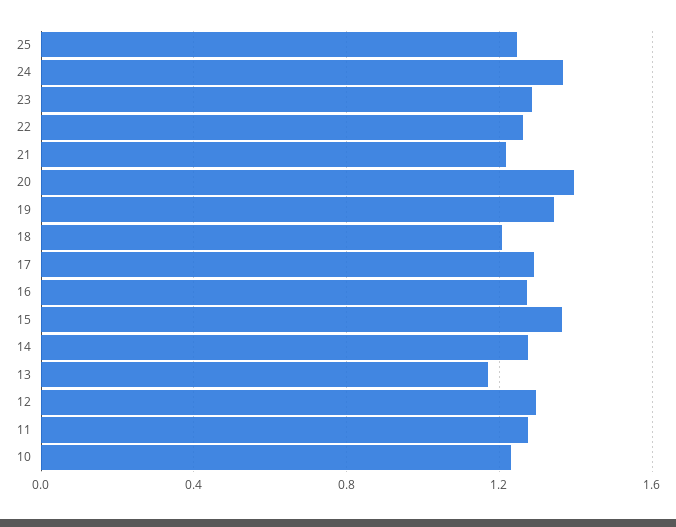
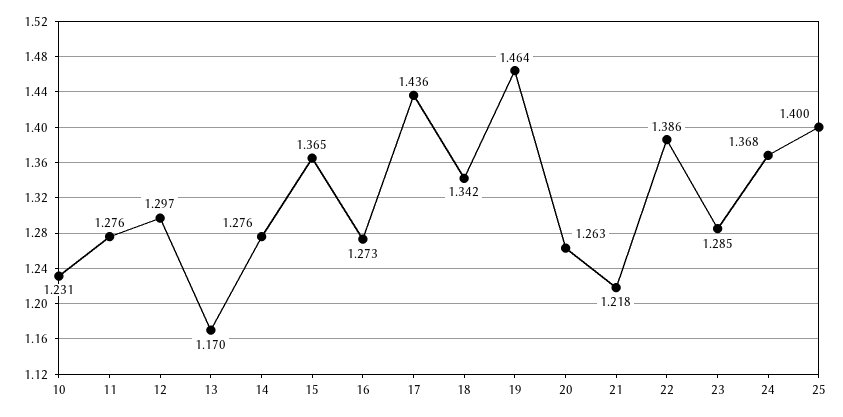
  {
-   "25": 1.25,
+   "25": 1.4,
    "24": 1.368,
    "23": 1.285,
-   "22": 1.25,
+   "22": 1.386,
    "21": 1.218,
-   "20": 1.4,
+   "20": 1.263,
-   "19": 1.35,
+   "19": 1.464,
-   "18": 1.2,
+   "18": 1.342,
-   "17": 1.3,
+   "17": 1.436,
    "16": 1.273,
    "15": 1.365,
    "14": 1.276,
    "13": 1.17,
    "12": 1.297,
    "11": 1.276,
    "10": 1.231
  }

